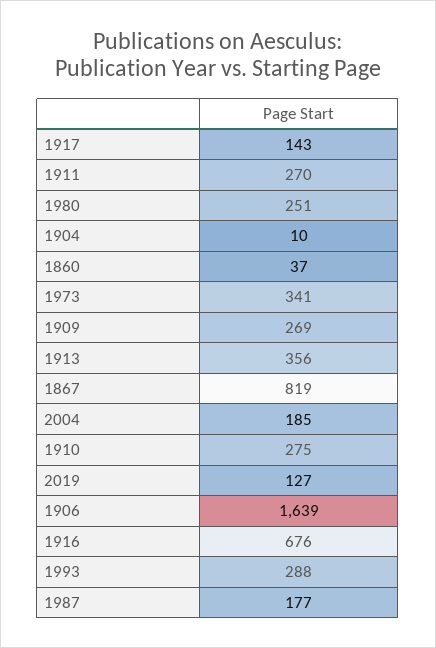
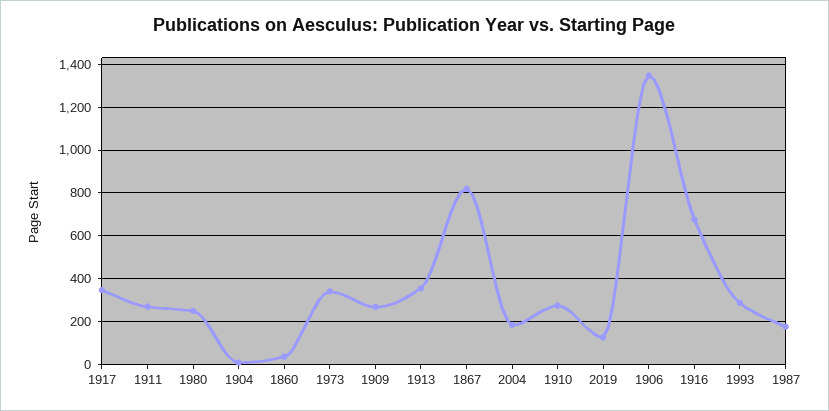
  {
-   "1917": 143,
+   "1917": 350,
    "1911": 270,
    "1980": 251,
    "1904": 10,
    "1860": 37,
    "1973": 341,
    "1909": 269,
    "1913": 356,
    "1867": 819,
    "2004": 185,
    "1910": 275,
    "2019": 127,
-   "1906": 1639,
+   "1906": 1350,
    "1916": 676,
    "1993": 288,
    "1987": 177
  }

